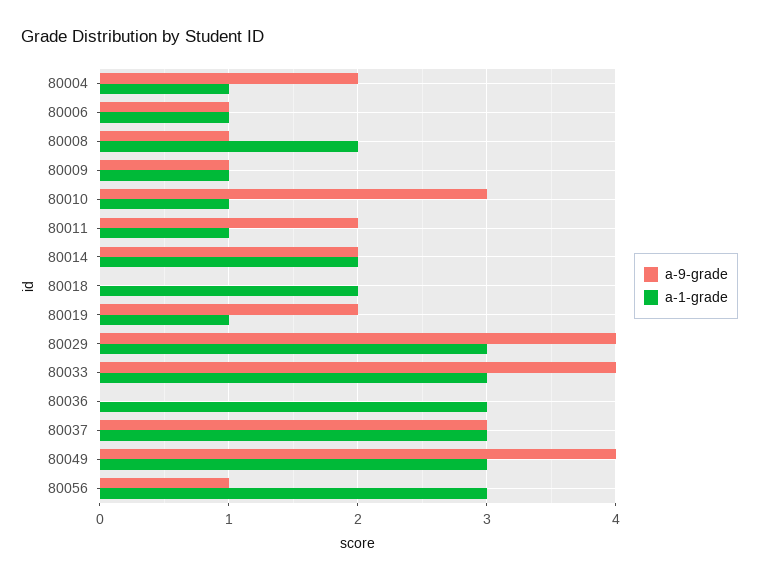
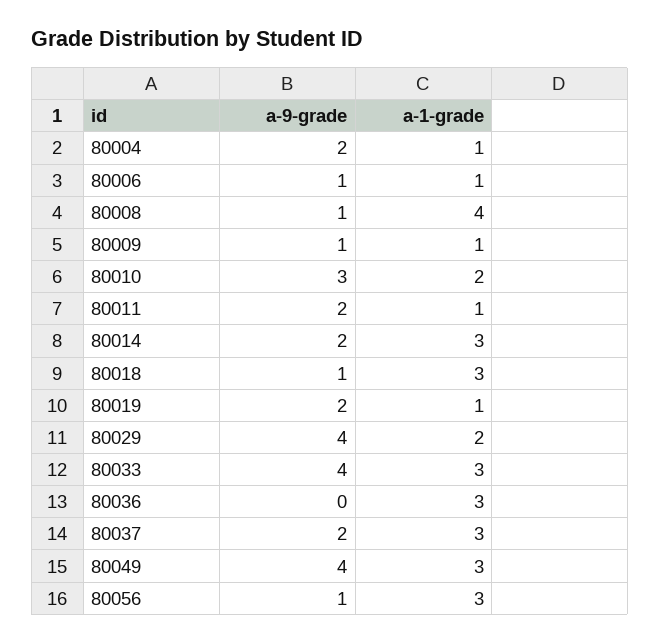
  {
    "a-9-grade": {
      "80004": 2,
      "80006": 1,
      "80008": 1,
      "80009": 1,
      "80010": 3,
      "80011": 2,
      "80014": 2,
-     "80018": 0,
+     "80018": 1,
      "80019": 2,
      "80029": 4,
      "80033": 4,
      "80036": 0,
-     "80037": 3,
+     "80037": 2,
      "80049": 4,
      "80056": 1
    },
    "a-1-grade": {
      "80004": 1,
      "80006": 1,
-     "80008": 2,
+     "80008": 4,
      "80009": 1,
-     "80010": 1,
+     "80010": 2,
      "80011": 1,
-     "80014": 2,
+     "80014": 3,
-     "80018": 2,
+     "80018": 3,
      "80019": 1,
-     "80029": 3,
+     "80029": 2,
      "80033": 3,
      "80036": 3,
      "80037": 3,
      "80049": 3,
      "80056": 3
    }
  }

